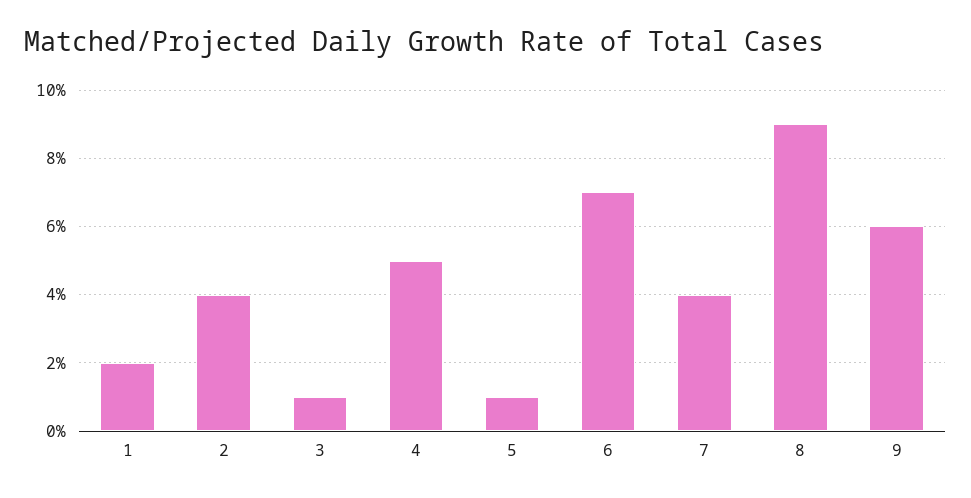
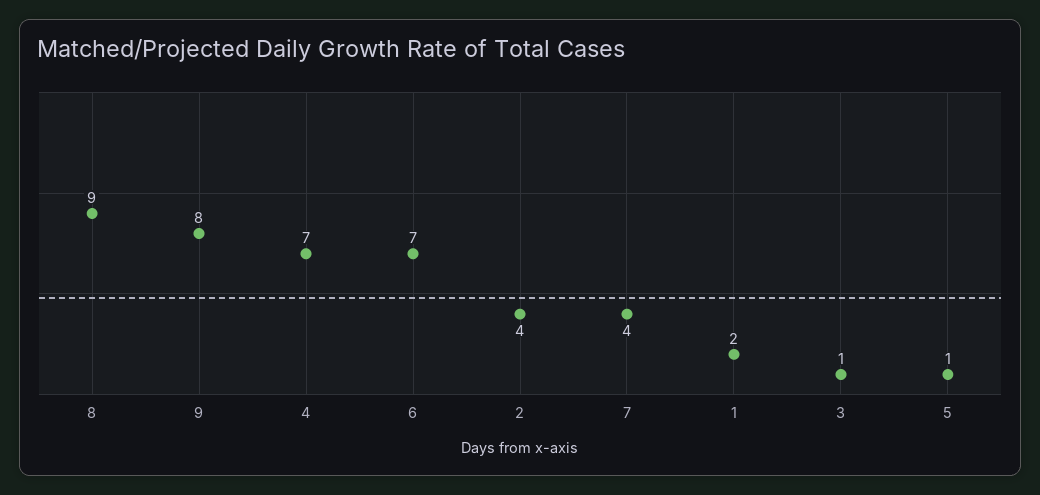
  {
    "1": 2,
    "2": 4,
    "3": 1,
-   "4": 5,
+   "4": 7,
    "5": 1,
    "6": 7,
    "7": 4,
    "8": 9,
-   "9": 6
+   "9": 8
  }

